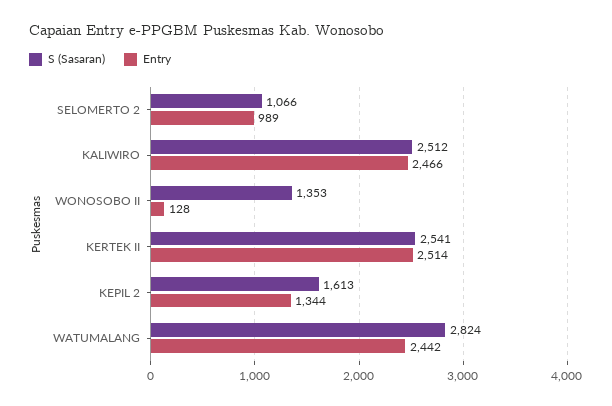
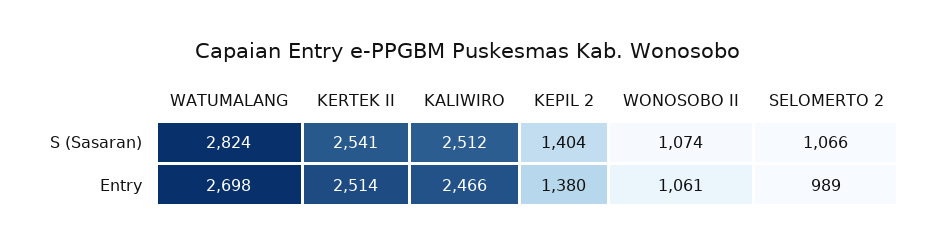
  {
    "S (Sasaran)": {
      "SELOMERTO 2": 1066,
      "KALIWIRO": 2512,
-     "WONOSOBO II": 1353,
+     "WONOSOBO II": 1074,
      "KERTEK II": 2541,
-     "KEPIL 2": 1613,
+     "KEPIL 2": 1404,
      "WATUMALANG": 2824
    },
    "Entry": {
      "SELOMERTO 2": 989,
      "KALIWIRO": 2466,
-     "WONOSOBO II": 128,
+     "WONOSOBO II": 1061,
      "KERTEK II": 2514,
-     "KEPIL 2": 1344,
+     "KEPIL 2": 1380,
-     "WATUMALANG": 2442
+     "WATUMALANG": 2698
    }
  }

